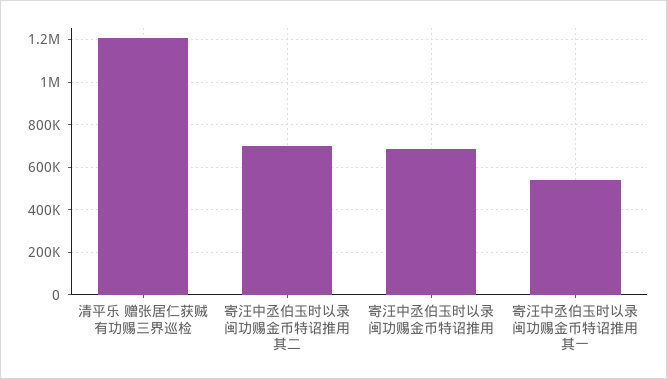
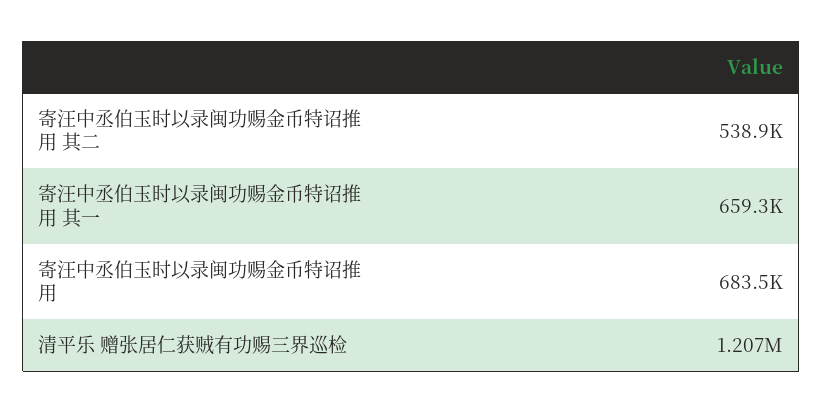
  {
    "清平乐 赠张居仁获贼有功赐三界巡检": 1207000,
-   "寄汪中丞伯玉时以录闽功赐金币特诏推用 其二": 700000,
+   "寄汪中丞伯玉时以录闽功赐金币特诏推用 其二": 538900,
    "寄汪中丞伯玉时以录闽功赐金币特诏推用": 683500,
-   "寄汪中丞伯玉时以录闽功赐金币特诏推用 其一": 550000
+   "寄汪中丞伯玉时以录闽功赐金币特诏推用 其一": 659300
  }

